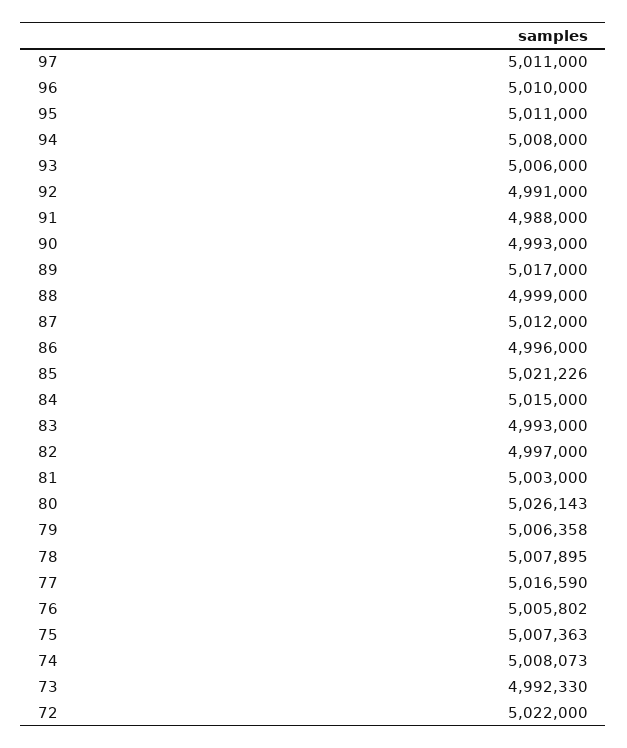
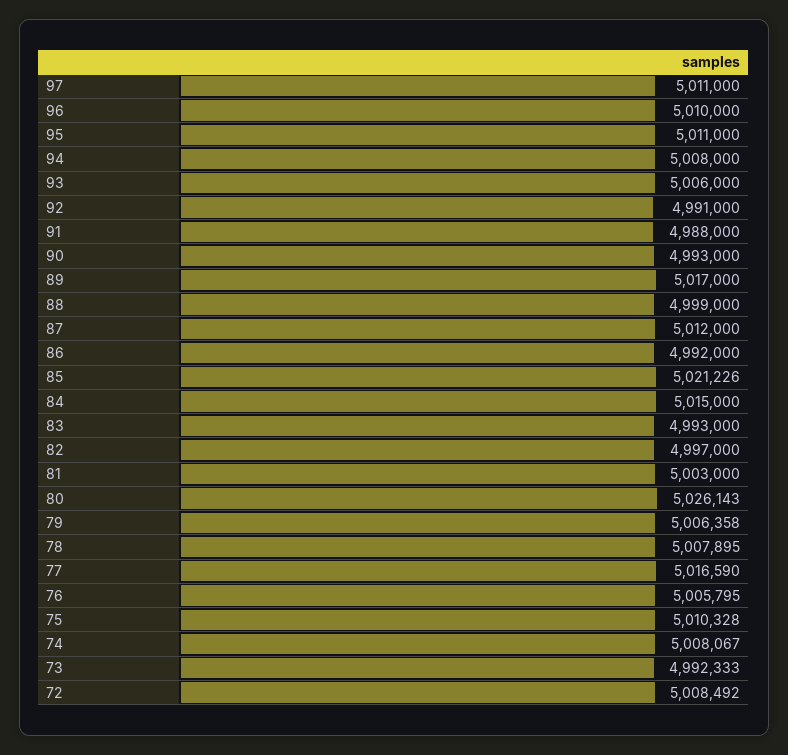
  {
    "97": 5011000,
    "96": 5010000,
    "95": 5011000,
    "94": 5008000,
    "93": 5006000,
    "92": 4991000,
    "91": 4988000,
    "90": 4993000,
    "89": 5017000,
    "88": 4999000,
    "87": 5012000,
-   "86": 4996000,
+   "86": 4992000,
    "85": 5021226,
    "84": 5015000,
    "83": 4993000,
    "82": 4997000,
    "81": 5003000,
    "80": 5026143,
    "79": 5006358,
    "78": 5007895,
    "77": 5016590,
-   "76": 5005802,
+   "76": 5005795,
-   "75": 5007363,
+   "75": 5010328,
-   "74": 5008073,
+   "74": 5008067,
-   "73": 4992330,
+   "73": 4992333,
-   "72": 5022000
+   "72": 5008492
  }

